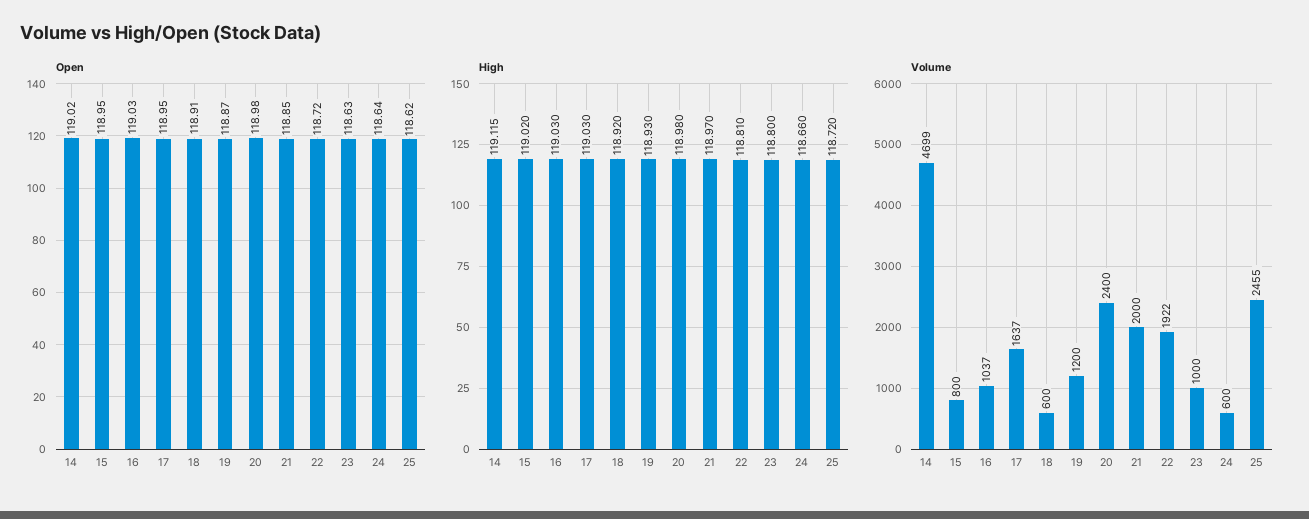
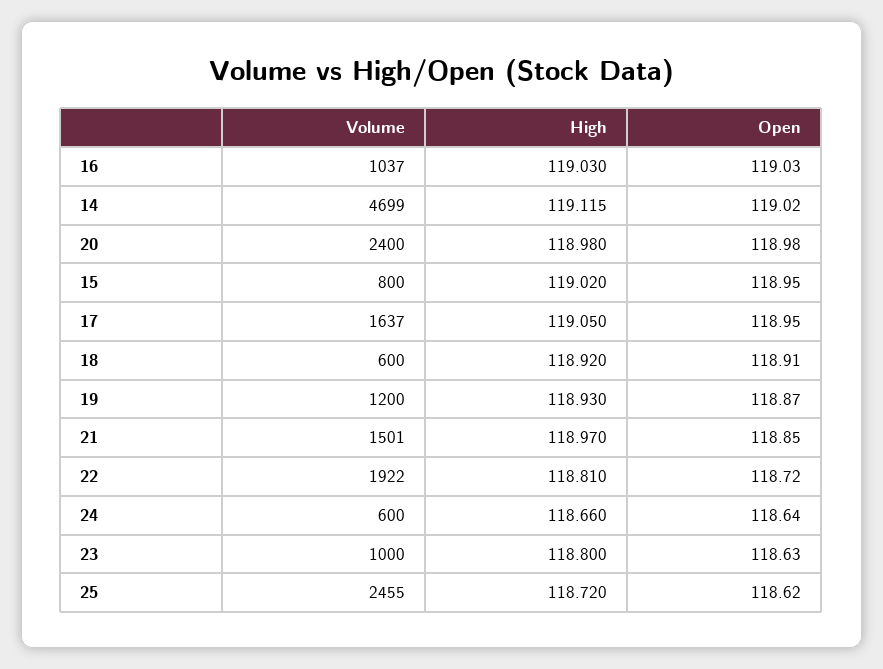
  {
    "Open": {
      "14": 119.02,
      "15": 118.95,
      "16": 119.03,
      "17": 118.95,
      "18": 118.91,
      "19": 118.87,
      "20": 118.98,
      "21": 118.85,
      "22": 118.72,
      "23": 118.63,
      "24": 118.64,
      "25": 118.62
    },
    "High": {
      "14": 119.115,
      "15": 119.02,
      "16": 119.03,
-     "17": 119.03,
+     "17": 119.05,
      "18": 118.92,
      "19": 118.93,
      "20": 118.98,
      "21": 118.97,
      "22": 118.81,
      "23": 118.8,
      "24": 118.66,
      "25": 118.72
    },
    "Volume": {
      "14": 4699,
      "15": 800,
      "16": 1037,
      "17": 1637,
      "18": 600,
      "19": 1200,
      "20": 2400,
-     "21": 2000,
+     "21": 1501,
      "22": 1922,
      "23": 1000,
      "24": 600,
      "25": 2455
    }
  }

